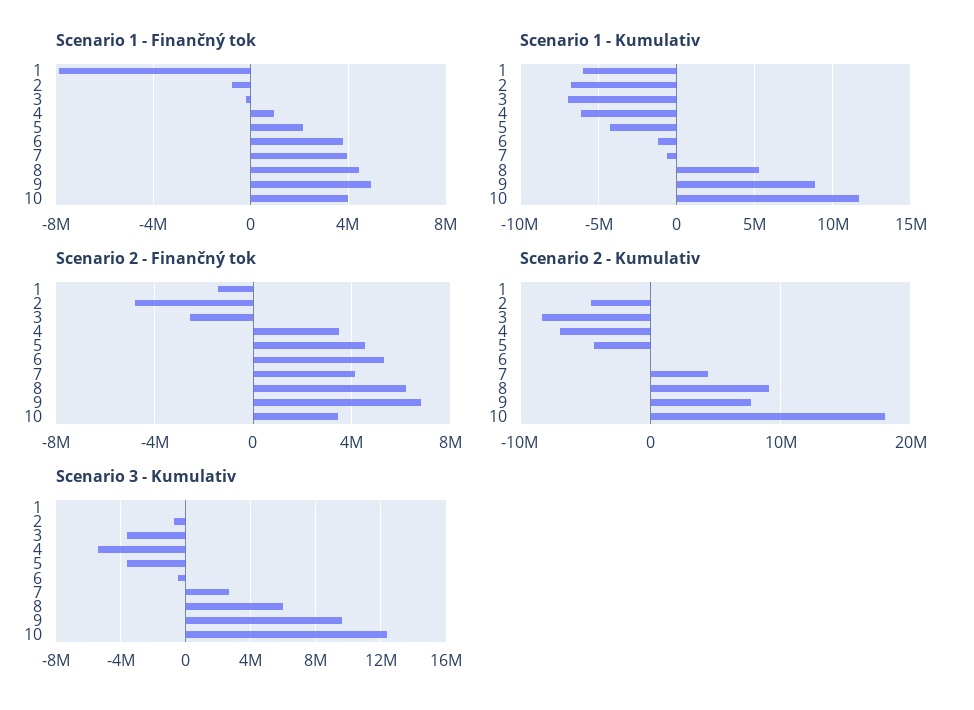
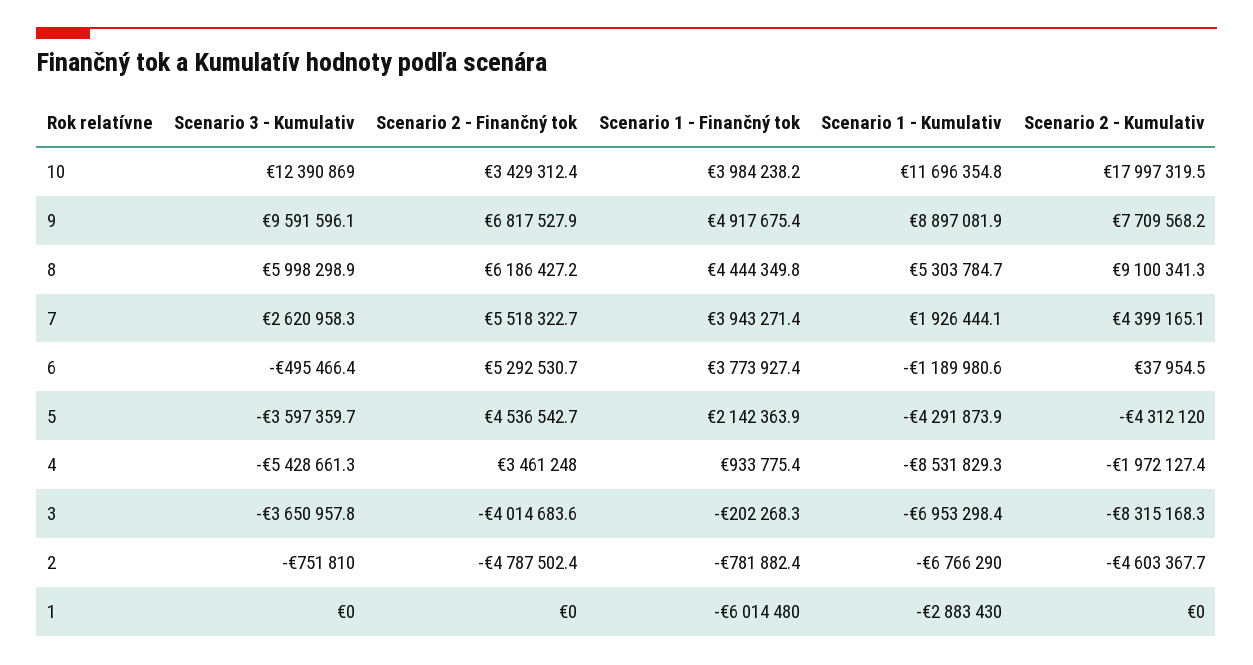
  {
    "Scenario 1 - Finančný tok": {
-     "1": -8000000,
+     "1": -6014480,
      "2": -781882.4,
      "3": -202268.3,
      "4": 933775.4,
      "5": 2142363.9,
      "6": 3773927.4,
      "7": 3943271.4,
      "8": 4444349.8,
      "9": 4917675.4,
      "10": 3984238.2
    },
    "Scenario 1 - Kumulativ": {
-     "1": -6000000,
+     "1": -2883430,
      "2": -6766290,
      "3": -6953298.4,
-     "4": -6000000,
+     "4": -8531829.3,
      "5": -4291873.9,
      "6": -1189980.6,
-     "7": -500000,
+     "7": 1926444.1,
      "8": 5303784.7,
      "9": 8897081.9,
      "10": 11696354.8
    },
    "Scenario 2 - Finančný tok": {
-     "1": -1500000,
+     "1": 0,
      "2": -4787502.4,
-     "3": -2500000,
+     "3": -4014683.6,
      "4": 3461248,
      "5": 4536542.7,
      "6": 5292530.7,
-     "7": 4000000,
+     "7": 5518322.7,
      "8": 6186427.2,
      "9": 6817527.9,
      "10": 3429312.4
    },
    "Scenario 2 - Kumulativ": {
      "1": 0,
      "2": -4603367.7,
      "3": -8315168.3,
-     "4": -7000000,
+     "4": -1972127.4,
      "5": -4312120,
      "6": 37954.5,
      "7": 4399165.1,
      "8": 9100341.3,
      "9": 7709568.2,
      "10": 17997319.5
    },
    "Scenario 3 - Kumulativ": {
      "1": 0,
      "2": -751810,
      "3": -3650957.8,
      "4": -5428661.3,
      "5": -3597359.7,
      "6": -495466.4,
      "7": 2620958.3,
      "8": 5998298.9,
      "9": 9591596.1,
      "10": 12390869
    }
  }

